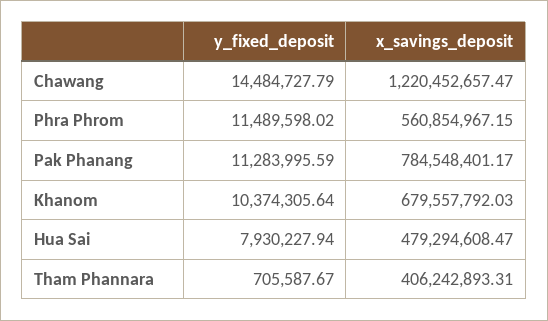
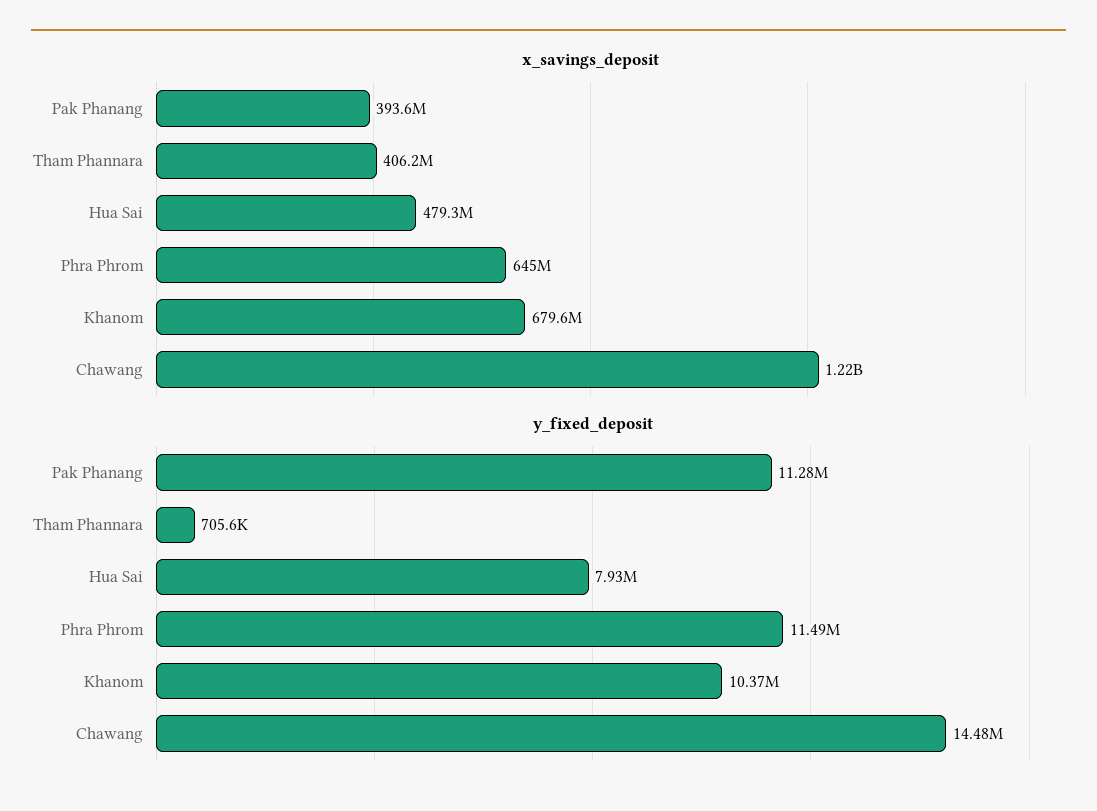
  {
    "y_fixed_deposit": {
      "Chawang": 14484727.79,
      "Phra Phrom": 11489598.02,
      "Pak Phanang": 11283995.59,
      "Khanom": 10374305.64,
      "Hua Sai": 7930227.94,
      "Tham Phannara": 705587.67
    },
    "x_savings_deposit": {
      "Chawang": 1220452657.47,
-     "Phra Phrom": 560854967.15,
+     "Phra Phrom": 645000000,
-     "Pak Phanang": 784548401.17,
+     "Pak Phanang": 393600000,
      "Khanom": 679557792.03,
      "Hua Sai": 479294608.47,
      "Tham Phannara": 406242893.31
    }
  }

